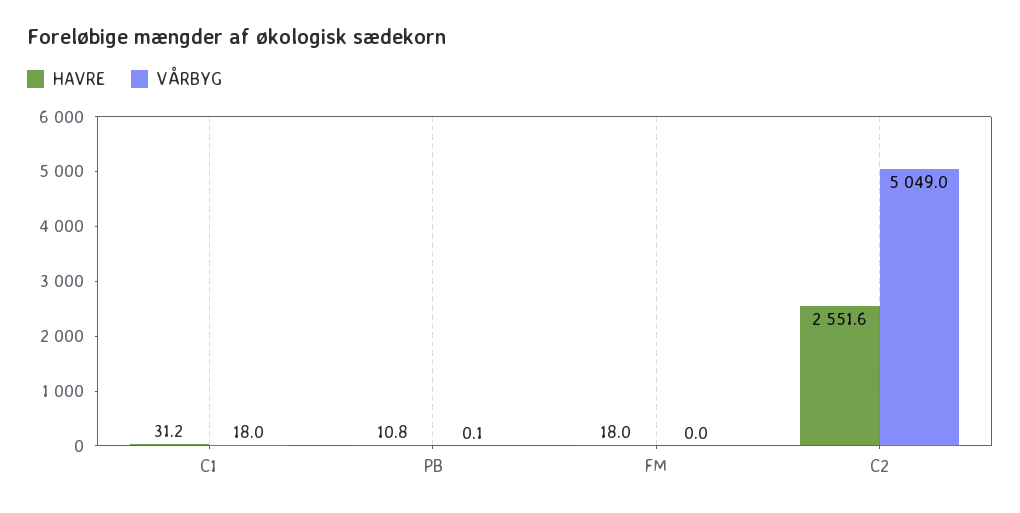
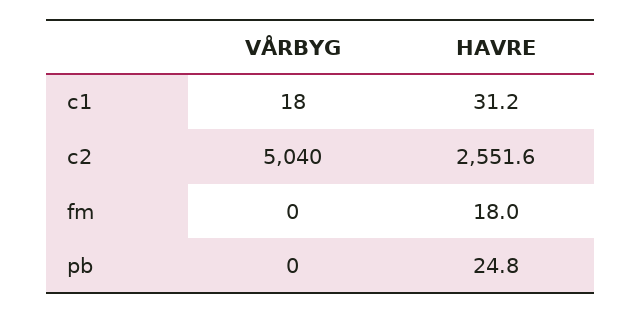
  {
    "HAVRE": {
      "C1": 31.2,
-     "PB": 10.8,
+     "PB": 24.8,
      "FM": 18,
      "C2": 2551.6
    },
    "VÅRBYG": {
      "C1": 18,
-     "PB": 0.1,
+     "PB": 0,
      "FM": 0,
-     "C2": 5049
+     "C2": 5040
    }
  }

